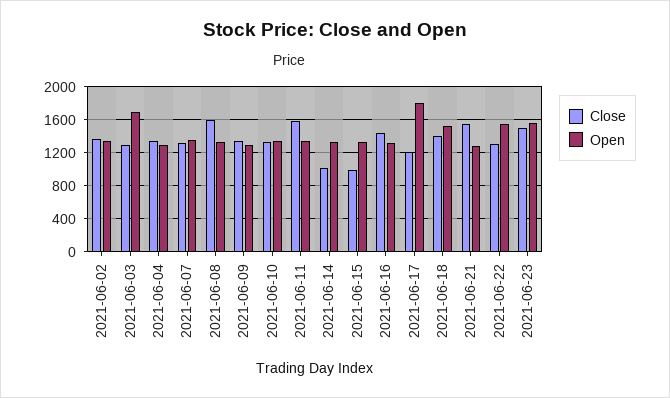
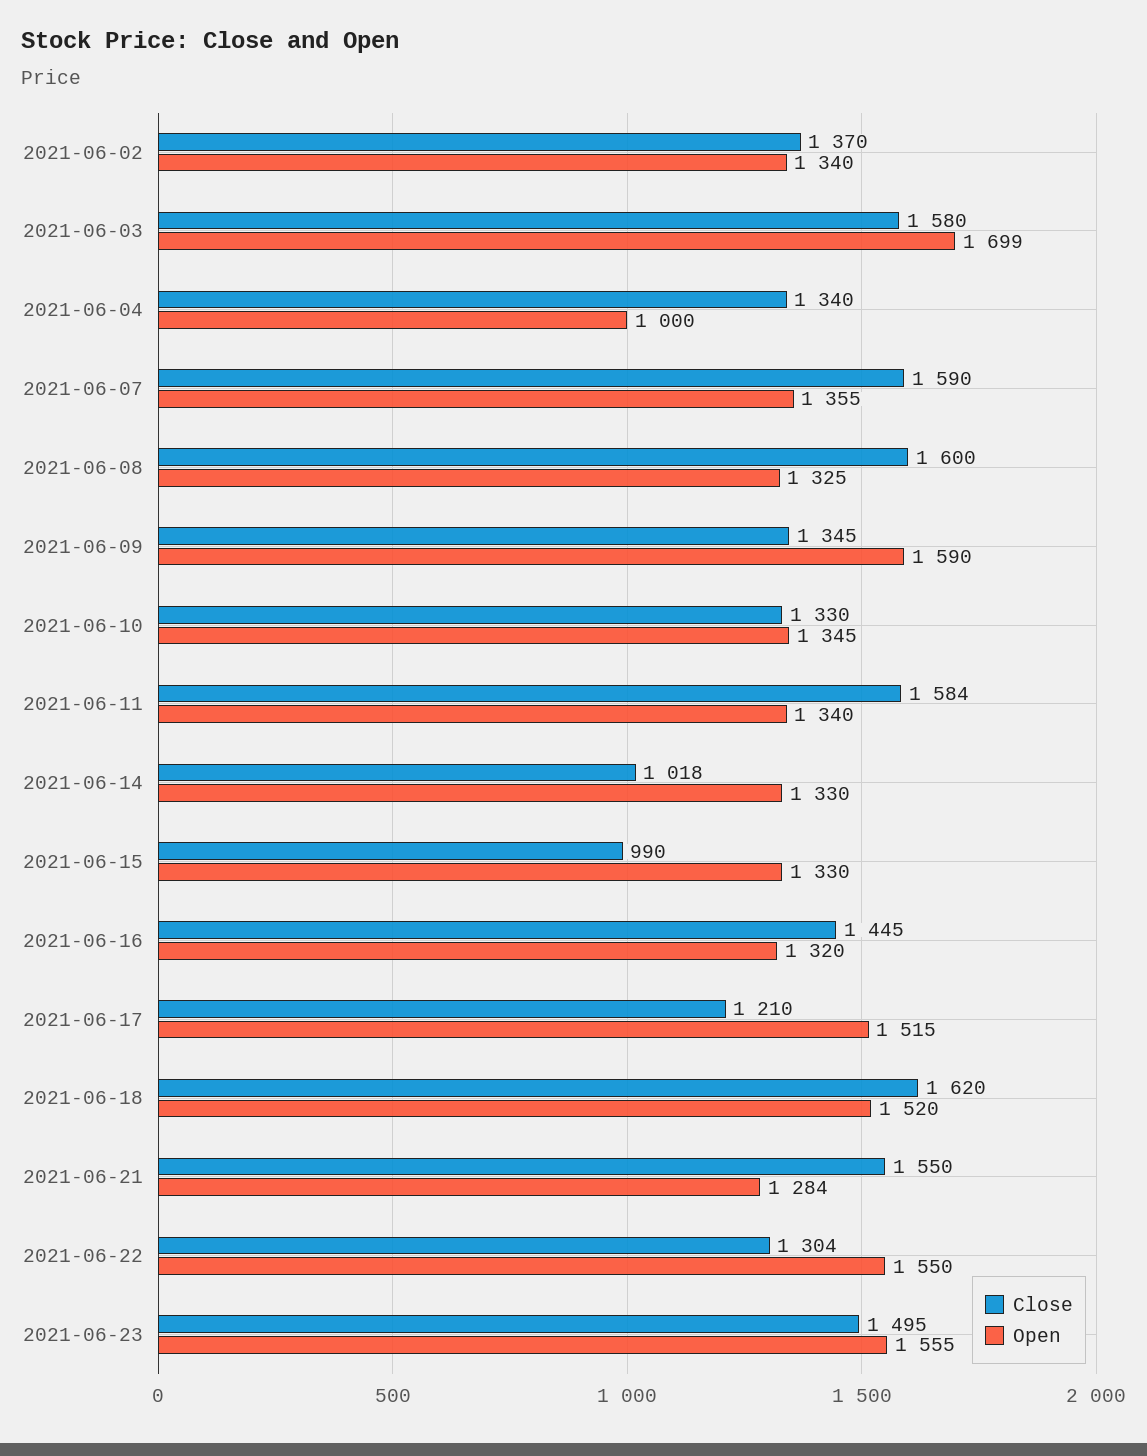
  {
    "Close": {
      "2021-06-02": 1370,
-     "2021-06-03": 1300,
+     "2021-06-03": 1580,
      "2021-06-04": 1340,
-     "2021-06-07": 1300,
+     "2021-06-07": 1590,
      "2021-06-08": 1600,
      "2021-06-09": 1345,
      "2021-06-10": 1330,
      "2021-06-11": 1584,
      "2021-06-14": 1018,
      "2021-06-15": 990,
      "2021-06-16": 1445,
      "2021-06-17": 1210,
-     "2021-06-18": 1400,
+     "2021-06-18": 1620,
      "2021-06-21": 1550,
      "2021-06-22": 1304,
      "2021-06-23": 1495
    },
    "Open": {
      "2021-06-02": 1340,
      "2021-06-03": 1699,
-     "2021-06-04": 1300,
+     "2021-06-04": 1000,
      "2021-06-07": 1355,
      "2021-06-08": 1325,
-     "2021-06-09": 1300,
+     "2021-06-09": 1590,
      "2021-06-10": 1345,
      "2021-06-11": 1340,
      "2021-06-14": 1330,
      "2021-06-15": 1330,
      "2021-06-16": 1320,
-     "2021-06-17": 1800,
+     "2021-06-17": 1515,
      "2021-06-18": 1520,
      "2021-06-21": 1284,
      "2021-06-22": 1550,
      "2021-06-23": 1555
    }
  }

